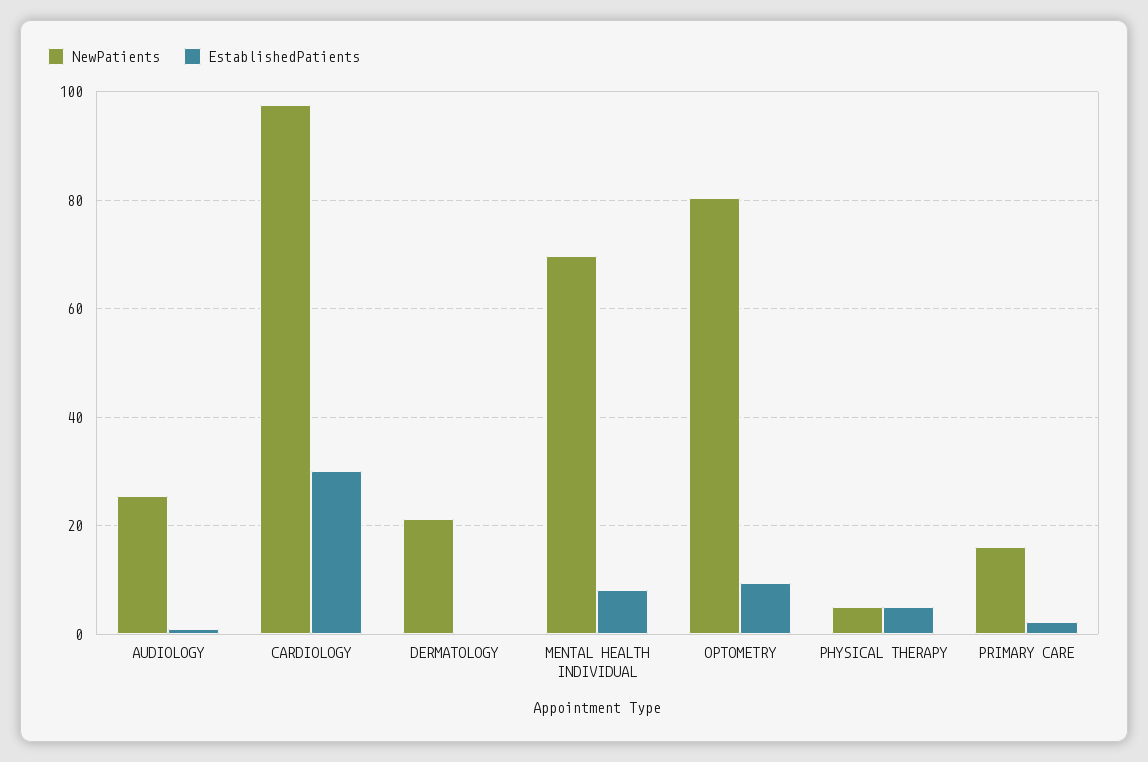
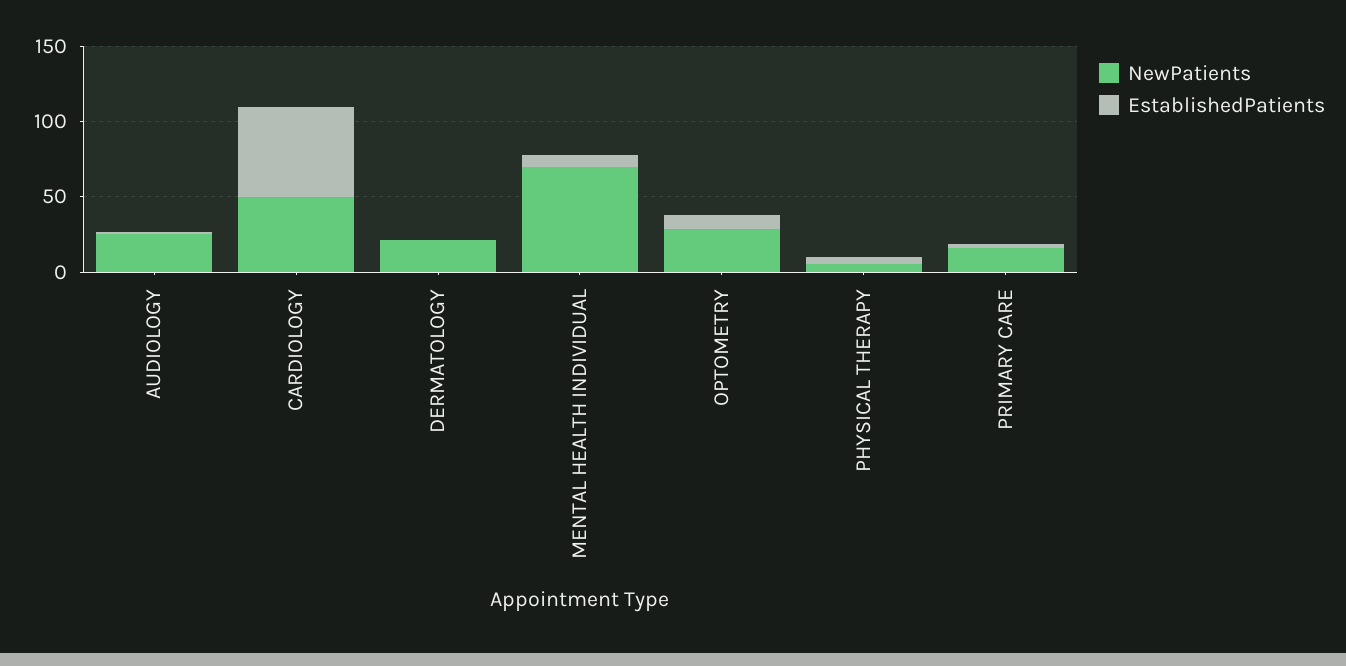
  {
    "NewPatients": {
      "AUDIOLOGY": 26,
-     "CARDIOLOGY": 98,
+     "CARDIOLOGY": 50,
      "DERMATOLOGY": 22,
      "MENTAL HEALTH INDIVIDUAL": 70,
-     "OPTOMETRY": 80,
+     "OPTOMETRY": 30,
      "PHYSICAL THERAPY": 6,
      "PRIMARY CARE": 16
    },
    "EstablishedPatients": {
      "AUDIOLOGY": 0,
-     "CARDIOLOGY": 30,
+     "CARDIOLOGY": 60,
      "DERMATOLOGY": 0,
      "MENTAL HEALTH INDIVIDUAL": 8,
      "OPTOMETRY": 10,
      "PHYSICAL THERAPY": 6,
      "PRIMARY CARE": 2
    }
  }

